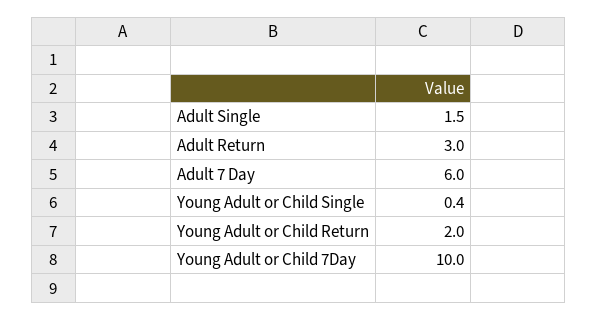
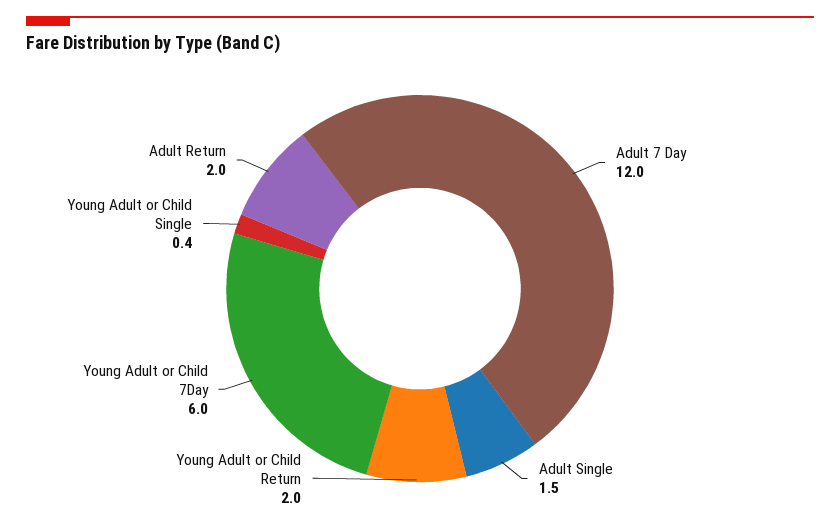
  {
    "Adult Single": 1.5,
-   "Adult Return": 3,
+   "Adult Return": 2,
-   "Adult 7 Day": 6,
+   "Adult 7 Day": 12,
    "Young Adult or Child Single": 0.4,
    "Young Adult or Child Return": 2,
-   "Young Adult or Child 7Day": 10
+   "Young Adult or Child 7Day": 6
  }

